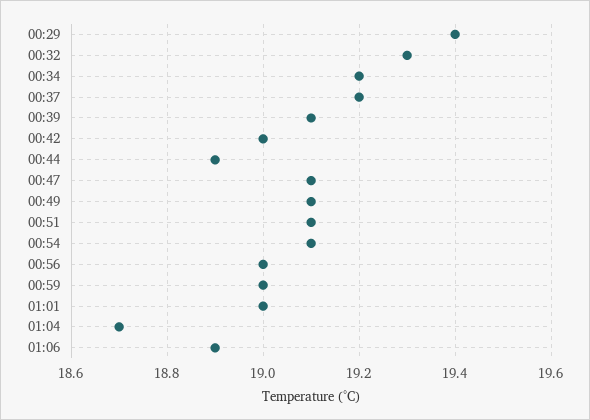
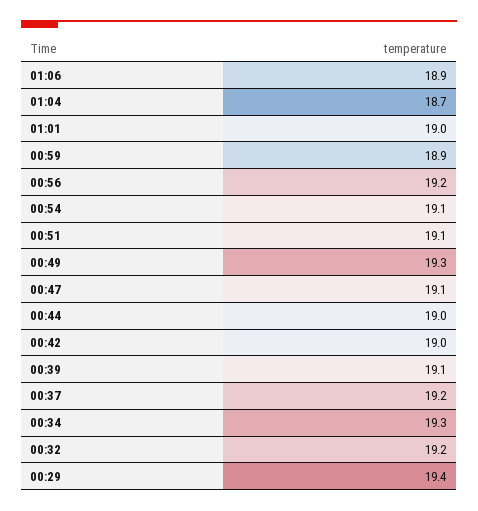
  {
    "00:29": 19.4,
-   "00:32": 19.3,
+   "00:32": 19.2,
-   "00:34": 19.2,
+   "00:34": 19.3,
    "00:37": 19.2,
    "00:39": 19.1,
    "00:42": 19,
-   "00:44": 18.9,
+   "00:44": 19,
    "00:47": 19.1,
-   "00:49": 19.1,
+   "00:49": 19.3,
    "00:51": 19.1,
    "00:54": 19.1,
-   "00:56": 19,
+   "00:56": 19.2,
-   "00:59": 19,
+   "00:59": 18.9,
    "01:01": 19,
    "01:04": 18.7,
    "01:06": 18.9
  }

